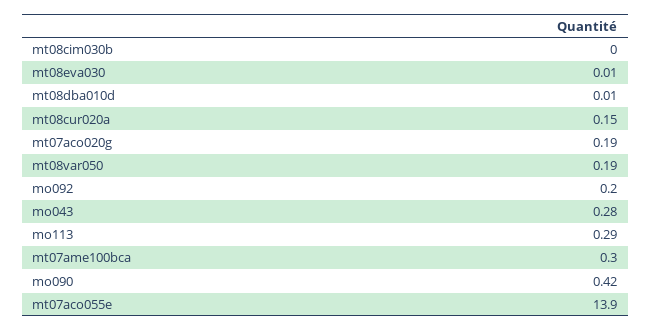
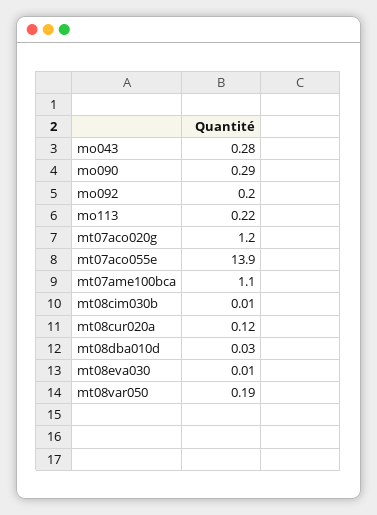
  {
-   "mt08cim030b": 0,
+   "mt08cim030b": 0.01,
    "mt08eva030": 0.01,
-   "mt08dba010d": 0.01,
+   "mt08dba010d": 0.03,
-   "mt08cur020a": 0.15,
+   "mt08cur020a": 0.12,
-   "mt07aco020g": 0.19,
+   "mt07aco020g": 1.2,
    "mt08var050": 0.19,
    "mo092": 0.2,
    "mo043": 0.28,
-   "mo113": 0.29,
+   "mo113": 0.22,
-   "mt07ame100bca": 0.3,
+   "mt07ame100bca": 1.1,
-   "mo090": 0.42,
+   "mo090": 0.29,
    "mt07aco055e": 13.9
  }

